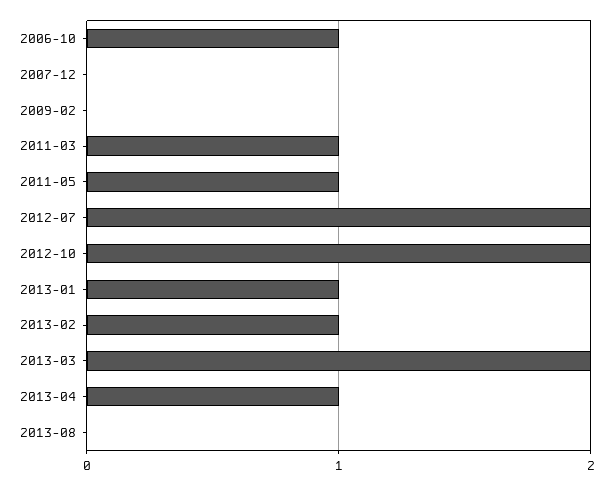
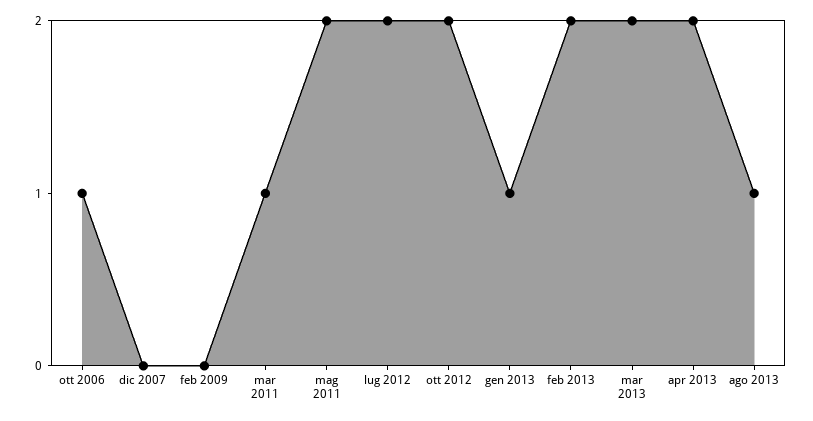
  {
    "2006-10": 1,
    "2007-12": 0,
    "2009-02": 0,
    "2011-03": 1,
-   "2011-05": 1,
+   "2011-05": 2,
    "2012-07": 2,
    "2012-10": 2,
    "2013-01": 1,
-   "2013-02": 1,
+   "2013-02": 2,
    "2013-03": 2,
-   "2013-04": 1,
+   "2013-04": 2,
-   "2013-08": 0
+   "2013-08": 1
  }

